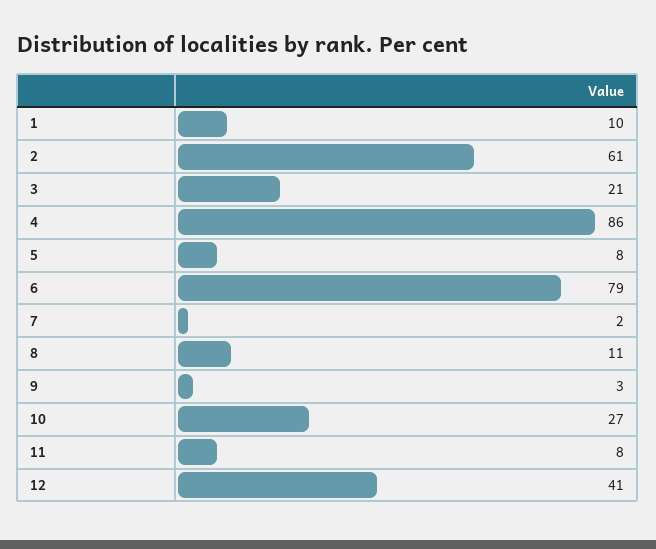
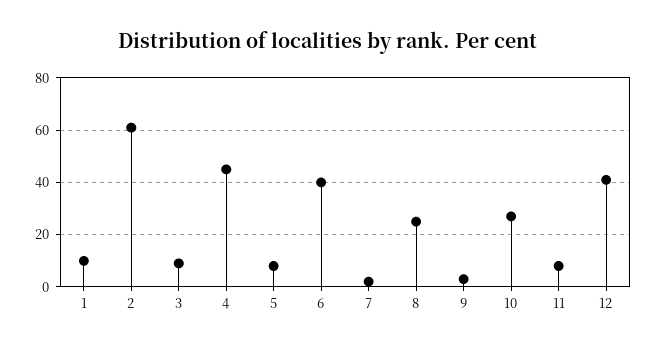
  {
    "1": 10,
    "2": 61,
-   "3": 21,
+   "3": 10,
-   "4": 86,
+   "4": 45,
    "5": 8,
-   "6": 79,
+   "6": 40,
    "7": 2,
-   "8": 11,
+   "8": 25,
    "9": 3,
    "10": 27,
    "11": 8,
    "12": 41
  }

